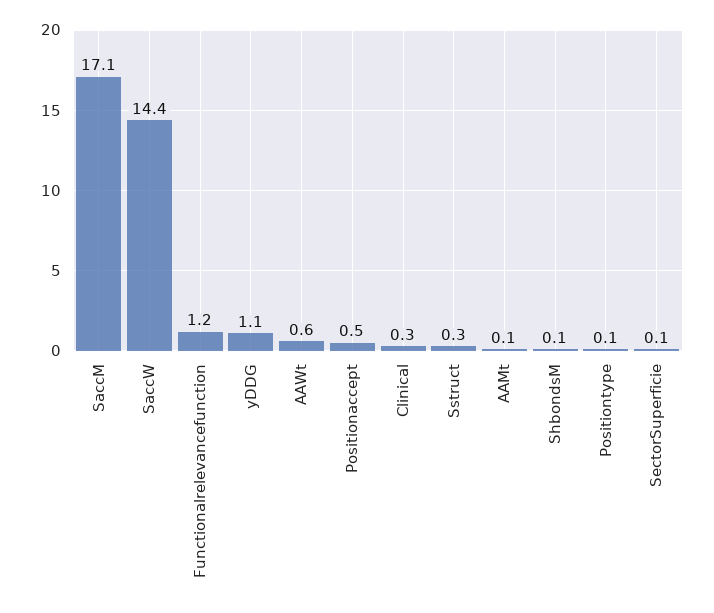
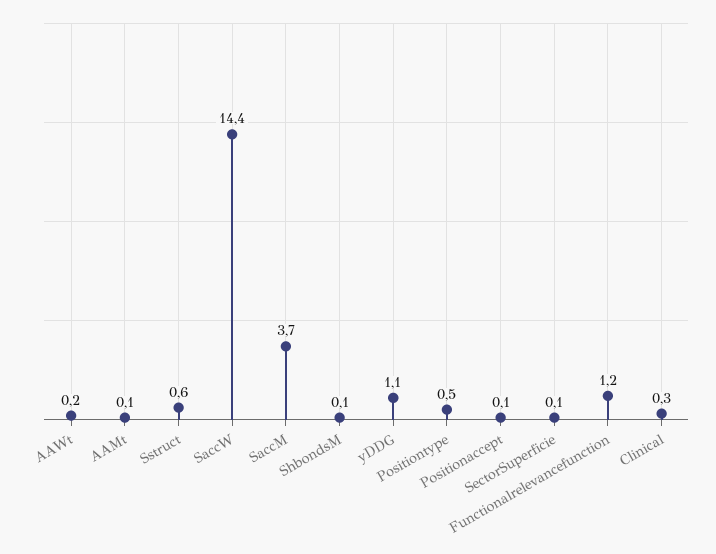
  {
-   "SaccM": 17.1,
+   "SaccM": 3.7,
    "SaccW": 14.4,
    "Functionalrelevancefunction": 1.2,
    "yDDG": 1.1,
-   "AAWt": 0.6,
+   "AAWt": 0.2,
-   "Positionaccept": 0.5,
+   "Positionaccept": 0.1,
    "Clinical": 0.3,
-   "Sstruct": 0.3,
+   "Sstruct": 0.6,
    "AAMt": 0.1,
    "ShbondsM": 0.1,
-   "Positiontype": 0.1,
+   "Positiontype": 0.5,
    "SectorSuperficie": 0.1
  }

